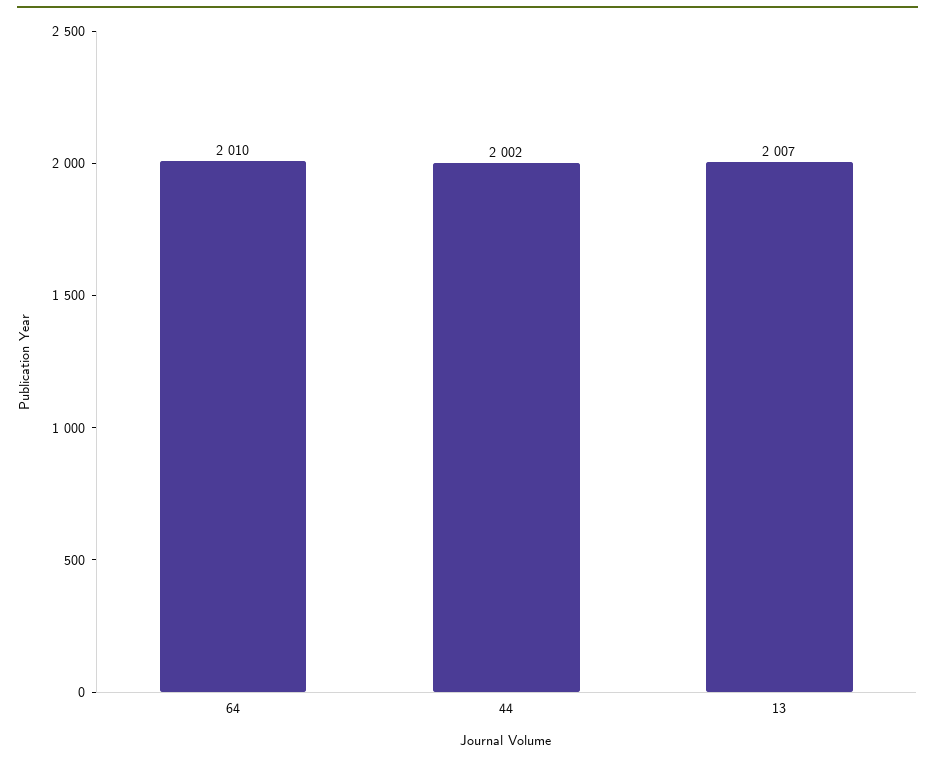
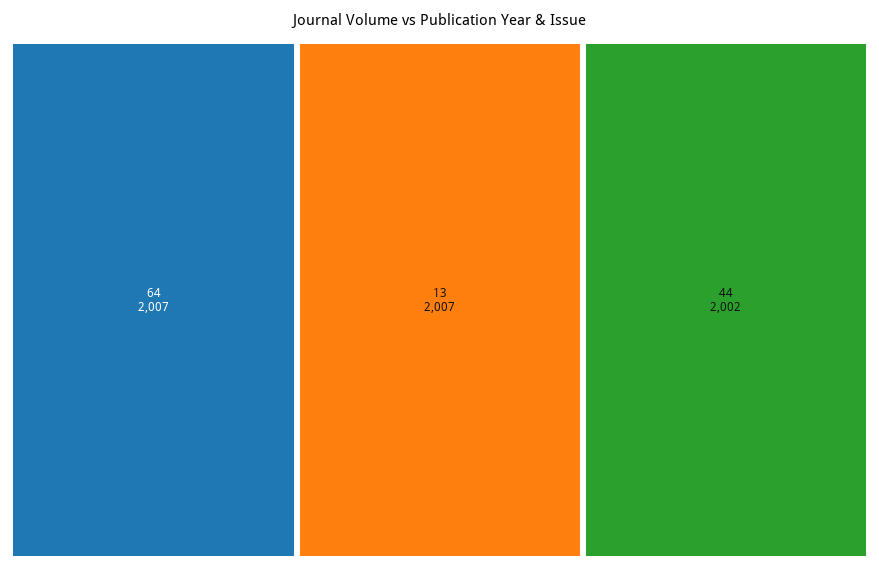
  {
-   "64": 2010,
+   "64": 2007,
    "44": 2002,
    "13": 2007
  }

